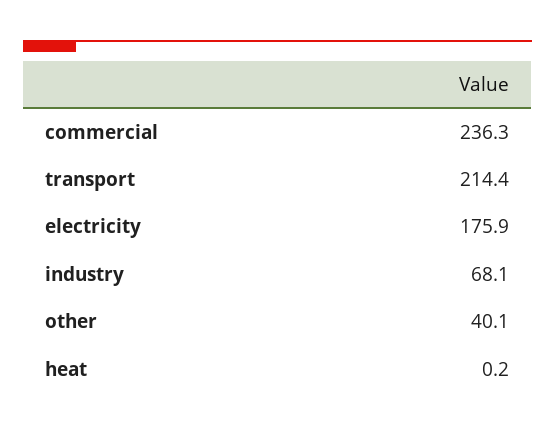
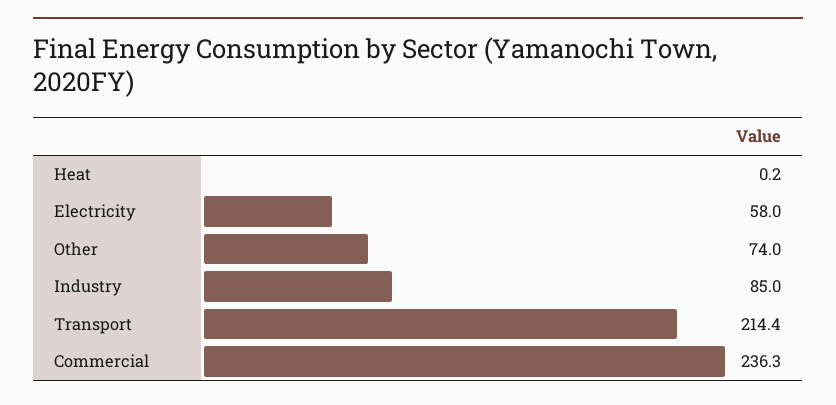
  {
    "commercial": 236.3,
    "transport": 214.4,
-   "electricity": 175.9,
+   "electricity": 58,
-   "industry": 68.1,
+   "industry": 85,
-   "other": 40.1,
+   "other": 74,
    "heat": 0.2
  }

